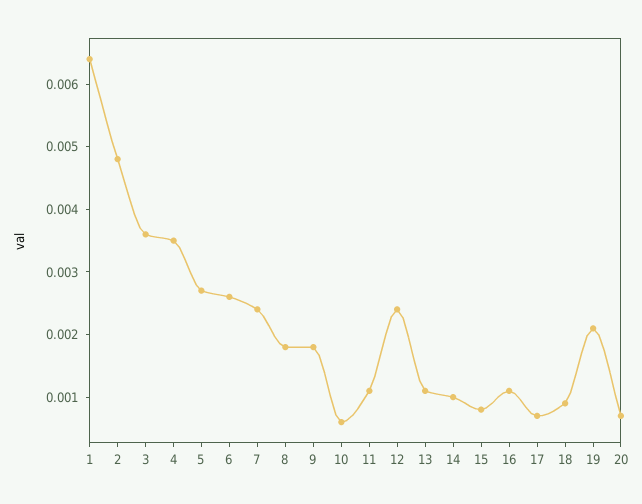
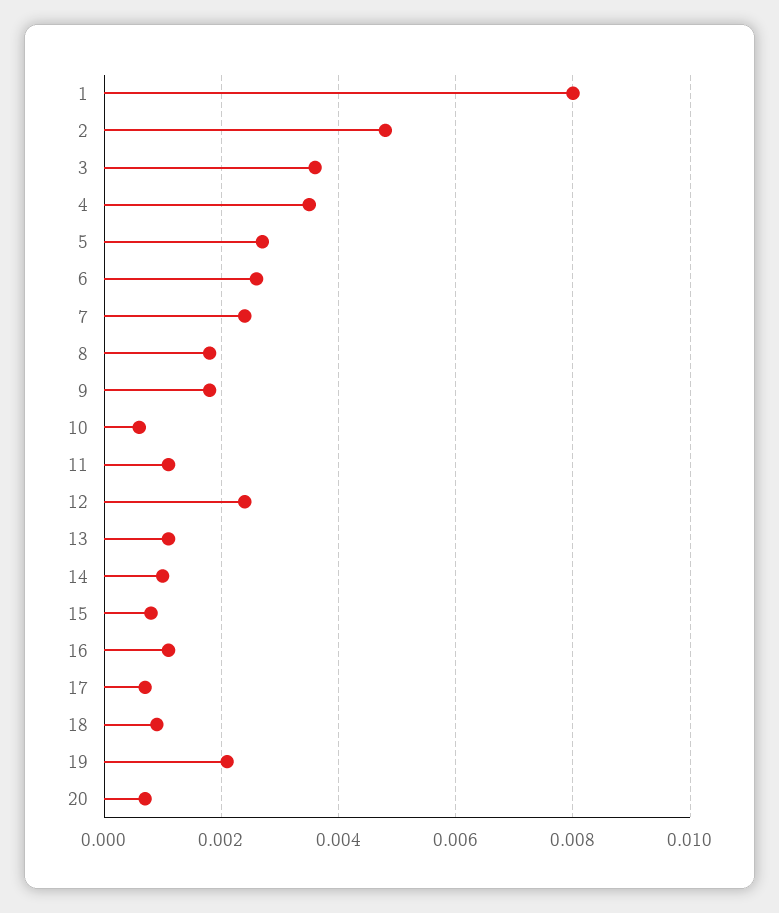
  {
-   "1": 0.0065,
+   "1": 0.008,
    "2": 0.005,
    "3": 0.0035,
    "4": 0.0035,
    "5": 0.0025,
    "6": 0.0025,
    "7": 0.0025,
    "8": 0.002,
    "9": 0.002,
    "10": 0.0005,
    "11": 0.001,
    "12": 0.0025,
    "13": 0.001,
    "14": 0.001,
    "15": 0.001,
    "16": 0.001,
    "17": 0.0005,
    "18": 0.001,
    "19": 0.002,
    "20": 0.0005
  }

